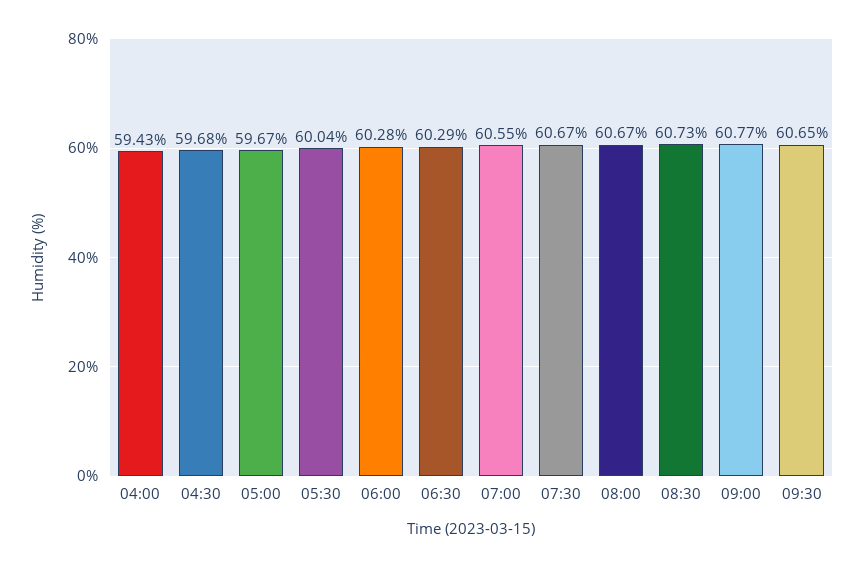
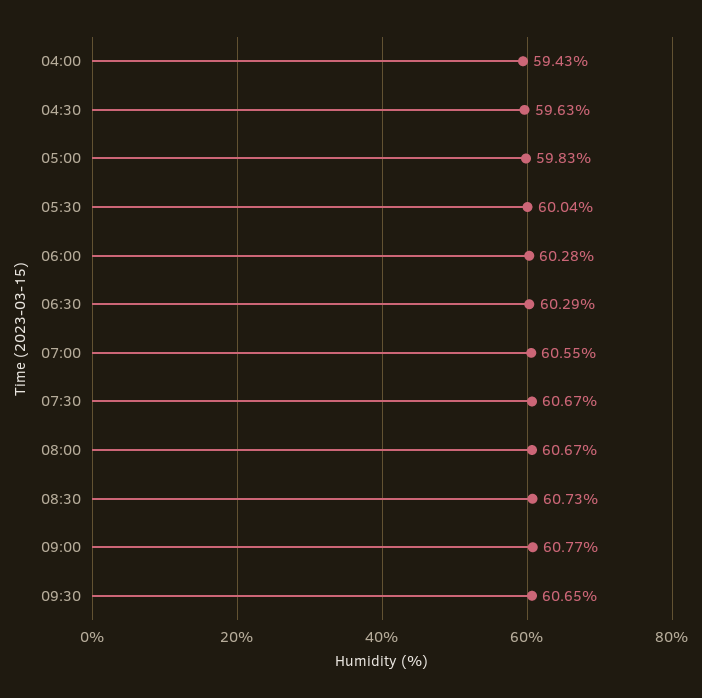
  {
    "04:00": 59.43,
-   "04:30": 59.68,
+   "04:30": 59.63,
-   "05:00": 59.67,
+   "05:00": 59.83,
    "05:30": 60.04,
    "06:00": 60.28,
    "06:30": 60.29,
    "07:00": 60.55,
    "07:30": 60.67,
    "08:00": 60.67,
    "08:30": 60.73,
    "09:00": 60.77,
    "09:30": 60.65
  }

